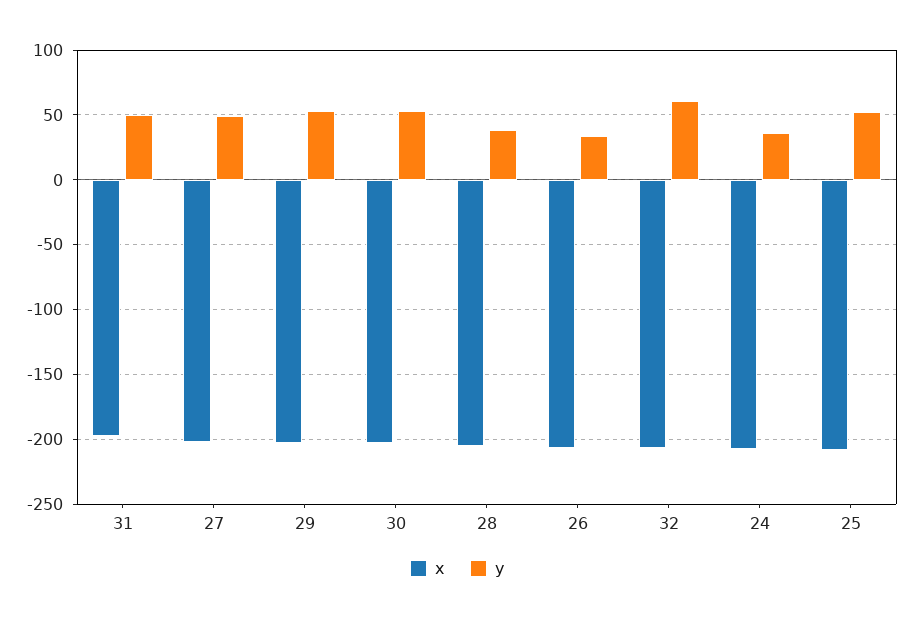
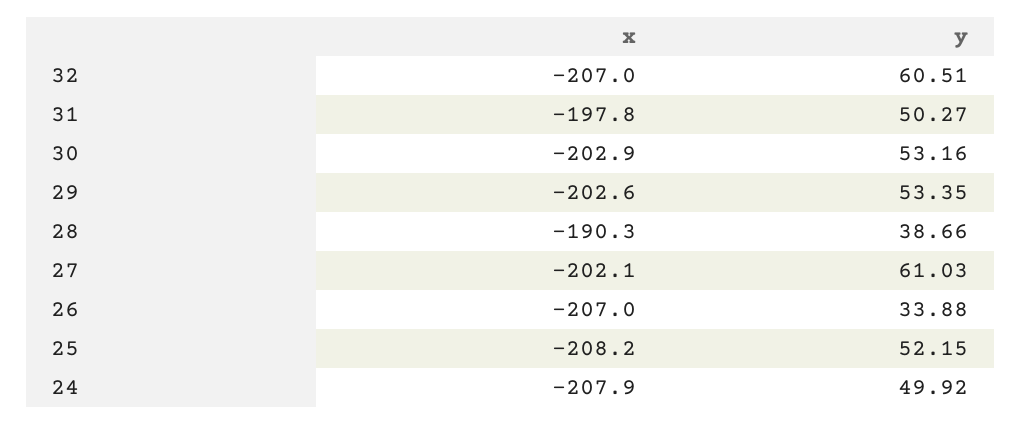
  {
    "x": {
      "31": -197.8,
      "27": -202.1,
      "29": -202.6,
      "30": -202.9,
-     "28": -205,
+     "28": -190.3,
      "26": -207,
      "32": -207,
      "24": -207.9,
      "25": -208.2
    },
    "y": {
      "31": 50.27,
-     "27": 50,
+     "27": 61.03,
      "29": 53.35,
      "30": 53.16,
      "28": 38.66,
      "26": 33.88,
      "32": 60.51,
-     "24": 35,
+     "24": 49.92,
      "25": 52.15
    }
  }

